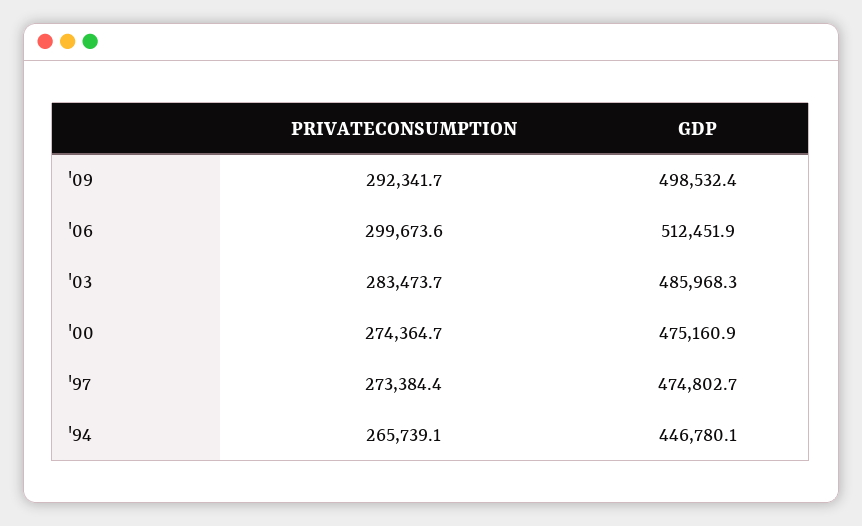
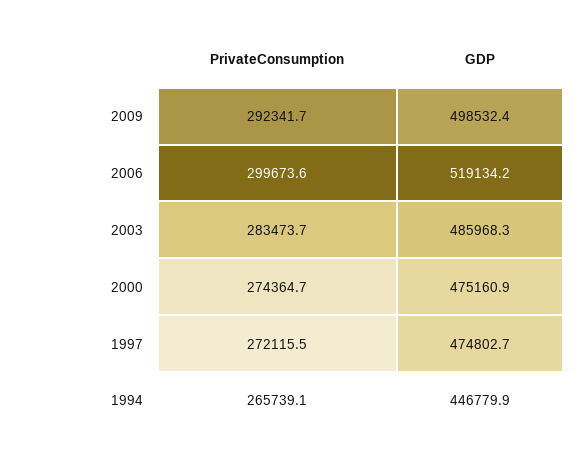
  {
    "PRIVATECONSUMPTION": {
      "'09": 292341.7,
      "'06": 299673.6,
      "'03": 283473.7,
      "'00": 274364.7,
-     "'97": 273384.4,
+     "'97": 272115.5,
      "'94": 265739.1
    },
    "GDP": {
      "'09": 498532.4,
-     "'06": 512451.9,
+     "'06": 519134.2,
      "'03": 485968.3,
      "'00": 475160.9,
      "'97": 474802.7,
-     "'94": 446780.1
+     "'94": 446779.9
    }
  }

